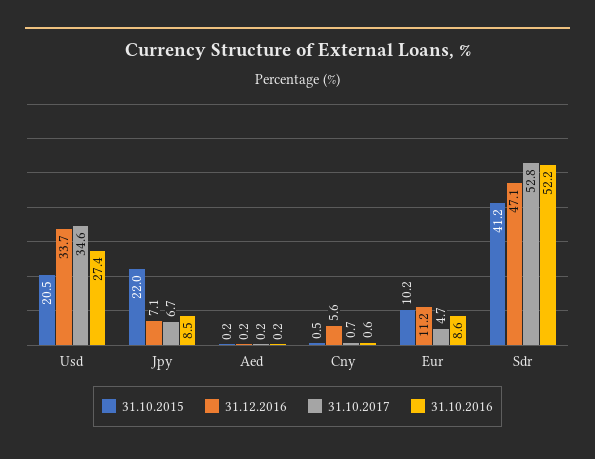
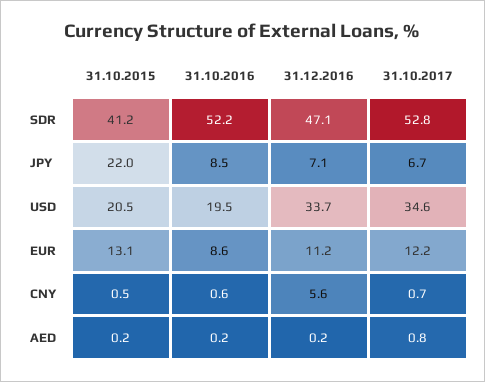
  {
    "31.10.2015": {
      "Usd": 20.5,
      "Jpy": 22,
      "Aed": 0.2,
      "Cny": 0.5,
-     "Eur": 10.2,
+     "Eur": 13.1,
      "Sdr": 41.2
    },
    "31.12.2016": {
      "Usd": 33.7,
      "Jpy": 7.1,
      "Aed": 0.2,
      "Cny": 5.6,
      "Eur": 11.2,
      "Sdr": 47.1
    },
    "31.10.2017": {
      "Usd": 34.6,
      "Jpy": 6.7,
-     "Aed": 0.2,
+     "Aed": 0.8,
      "Cny": 0.7,
-     "Eur": 4.7,
+     "Eur": 12.2,
      "Sdr": 52.8
    },
    "31.10.2016": {
-     "Usd": 27.4,
+     "Usd": 19.5,
      "Jpy": 8.5,
      "Aed": 0.2,
      "Cny": 0.6,
      "Eur": 8.6,
      "Sdr": 52.2
    }
  }

